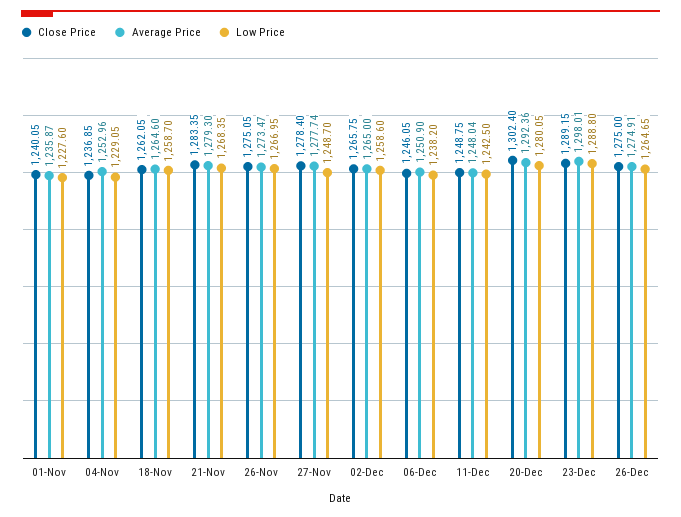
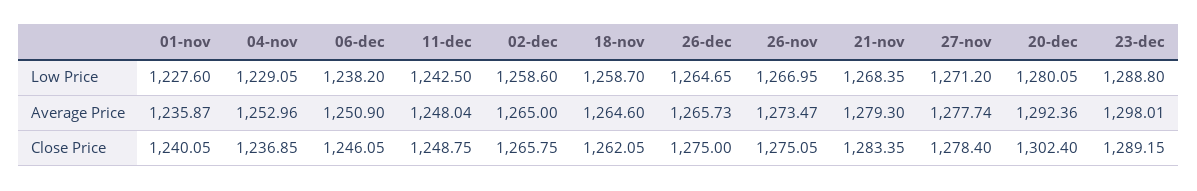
  {
    "Close Price": {
      "01-Nov": 1240.05,
      "04-Nov": 1236.85,
      "18-Nov": 1262.05,
      "21-Nov": 1283.35,
      "26-Nov": 1275.05,
      "27-Nov": 1278.4,
      "02-Dec": 1265.75,
      "06-Dec": 1246.05,
      "11-Dec": 1248.75,
      "20-Dec": 1302.4,
      "23-Dec": 1289.15,
      "26-Dec": 1275
    },
    "Average Price": {
      "01-Nov": 1235.87,
      "04-Nov": 1252.96,
      "18-Nov": 1264.6,
      "21-Nov": 1279.3,
      "26-Nov": 1273.47,
      "27-Nov": 1277.74,
      "02-Dec": 1265,
      "06-Dec": 1250.9,
      "11-Dec": 1248.04,
      "20-Dec": 1292.36,
      "23-Dec": 1298.01,
-     "26-Dec": 1274.91
+     "26-Dec": 1265.73
    },
    "Low Price": {
      "01-Nov": 1227.6,
      "04-Nov": 1229.05,
      "18-Nov": 1258.7,
      "21-Nov": 1268.35,
      "26-Nov": 1266.95,
-     "27-Nov": 1248.7,
+     "27-Nov": 1271.2,
      "02-Dec": 1258.6,
      "06-Dec": 1238.2,
      "11-Dec": 1242.5,
      "20-Dec": 1280.05,
      "23-Dec": 1288.8,
      "26-Dec": 1264.65
    }
  }

